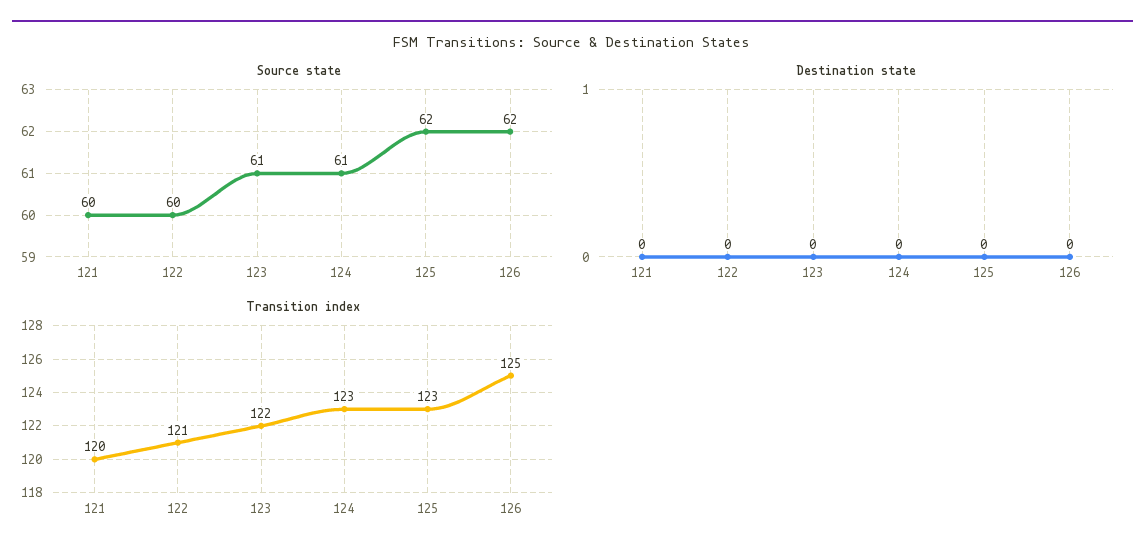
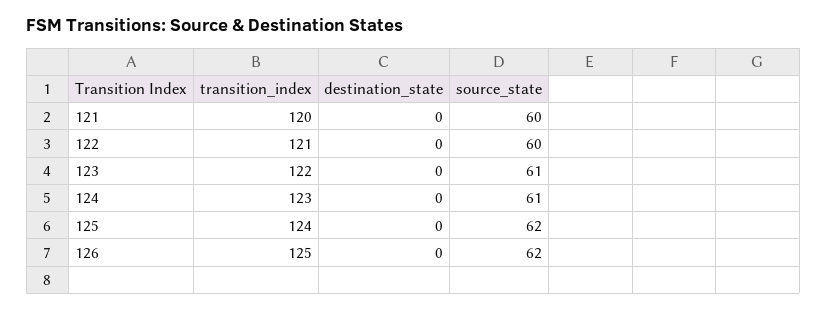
  {
    "Source state": {
      "121": 60,
      "122": 60,
      "123": 61,
      "124": 61,
      "125": 62,
      "126": 62
    },
    "Destination state": {
      "121": 0,
      "122": 0,
      "123": 0,
      "124": 0,
      "125": 0,
      "126": 0
    },
    "Transition index": {
      "121": 120,
      "122": 121,
      "123": 122,
      "124": 123,
-     "125": 123,
+     "125": 124,
      "126": 125
    }
  }

